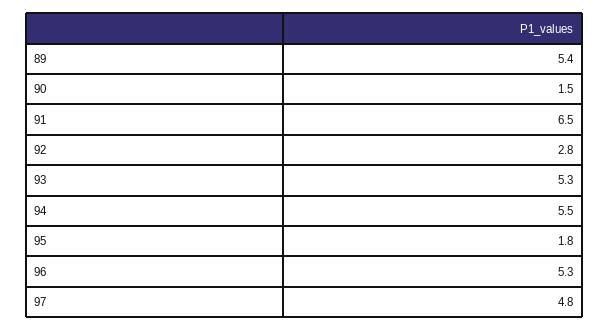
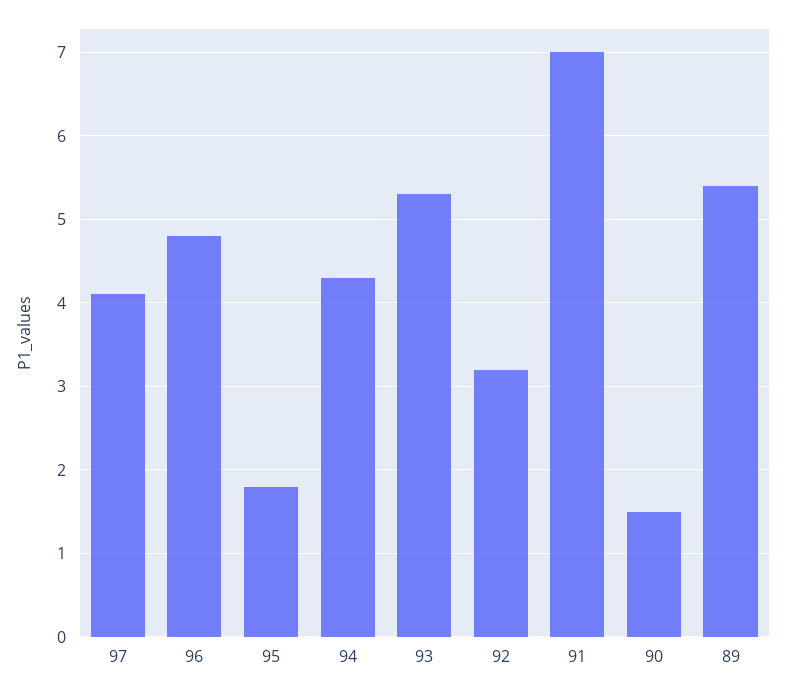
  {
    "89": 5.4,
    "90": 1.5,
-   "91": 6.5,
+   "91": 7,
-   "92": 2.8,
+   "92": 3.2,
    "93": 5.3,
-   "94": 5.5,
+   "94": 4.3,
    "95": 1.8,
-   "96": 5.3,
+   "96": 4.8,
-   "97": 4.8
+   "97": 4.1
  }

